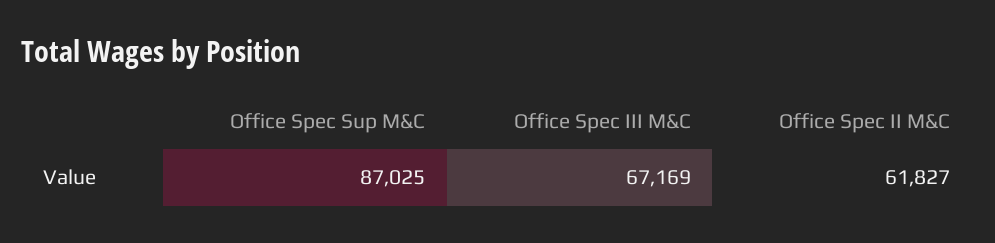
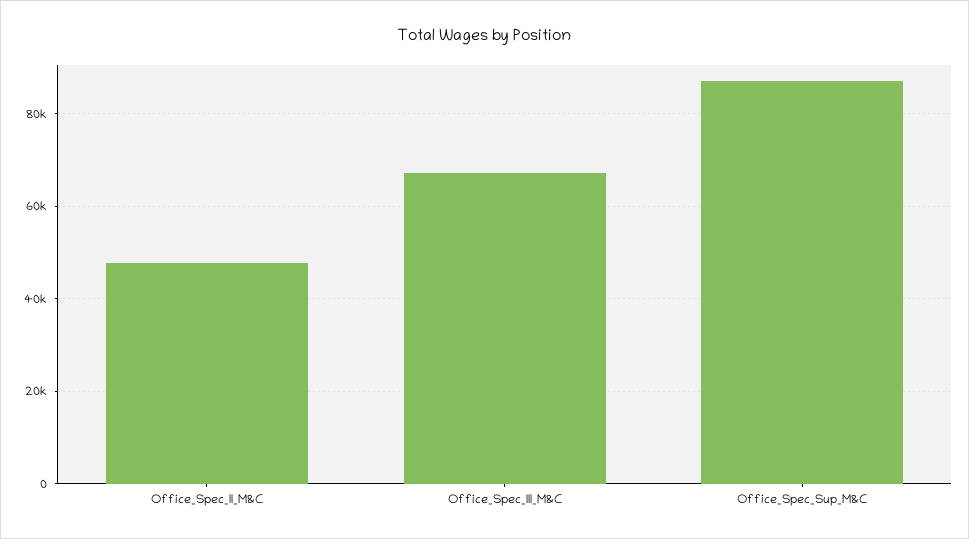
  {
    "Office Spec Sup M&C": 87025,
    "Office Spec III M&C": 67169,
-   "Office Spec II M&C": 61827
+   "Office Spec II M&C": 48000
  }

